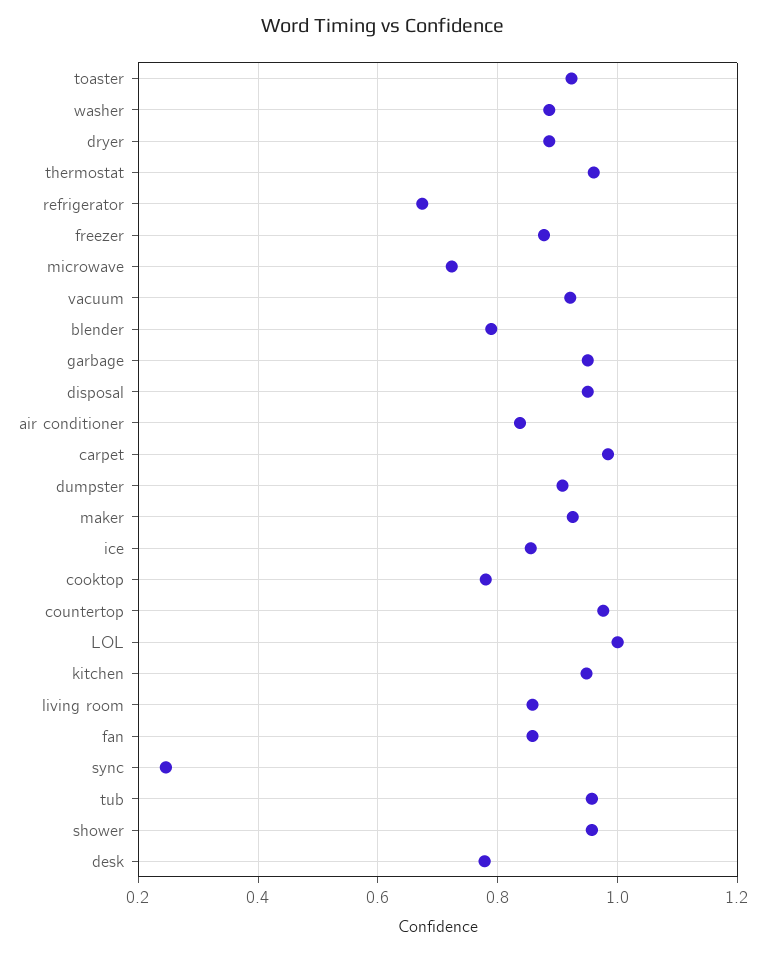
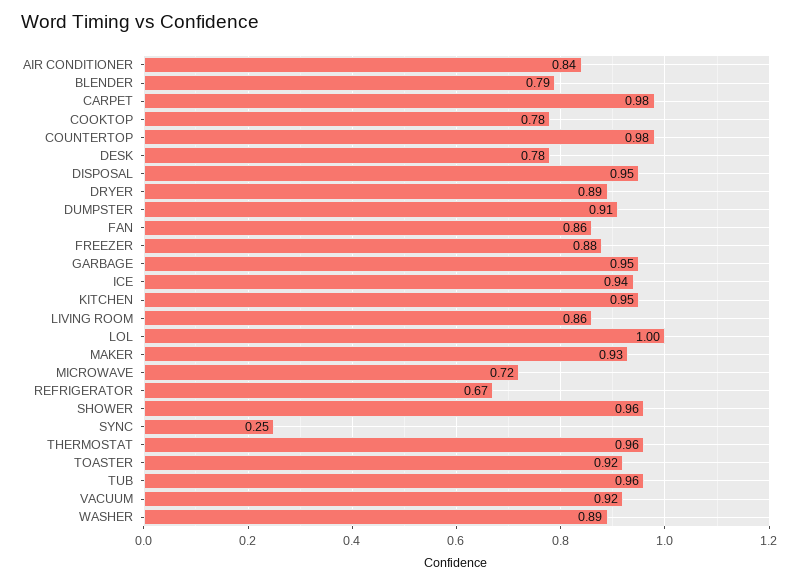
  {
    "toaster": 0.92,
    "washer": 0.89,
    "dryer": 0.89,
    "thermostat": 0.96,
    "refrigerator": 0.67,
    "freezer": 0.88,
    "microwave": 0.72,
    "vacuum": 0.92,
    "blender": 0.79,
    "garbage": 0.95,
    "disposal": 0.95,
    "air conditioner": 0.84,
    "carpet": 0.98,
    "dumpster": 0.91,
    "maker": 0.93,
-   "ice": 0.86,
+   "ice": 0.94,
    "cooktop": 0.78,
    "countertop": 0.98,
    "LOL": 1,
    "kitchen": 0.95,
    "living room": 0.86,
    "fan": 0.86,
    "sync": 0.25,
    "tub": 0.96,
    "shower": 0.96,
    "desk": 0.78
  }

